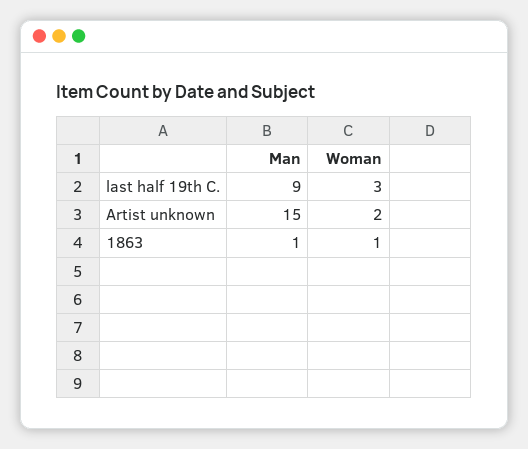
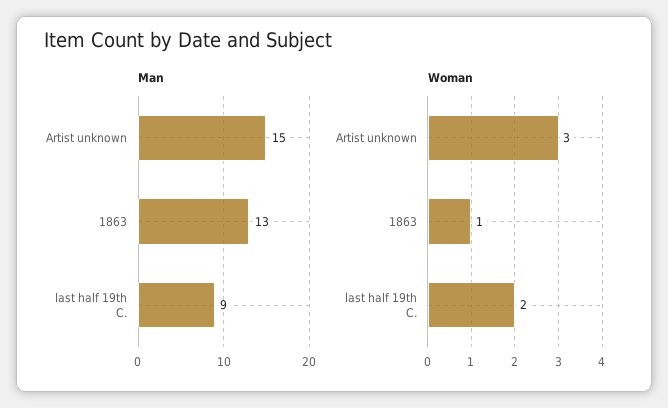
  {
    "Man": {
      "last half 19th C.": 9,
      "Artist unknown": 15,
-     "1863": 1
+     "1863": 13
    },
    "Woman": {
-     "last half 19th C.": 3,
+     "last half 19th C.": 2,
-     "Artist unknown": 2,
+     "Artist unknown": 3,
      "1863": 1
    }
  }

